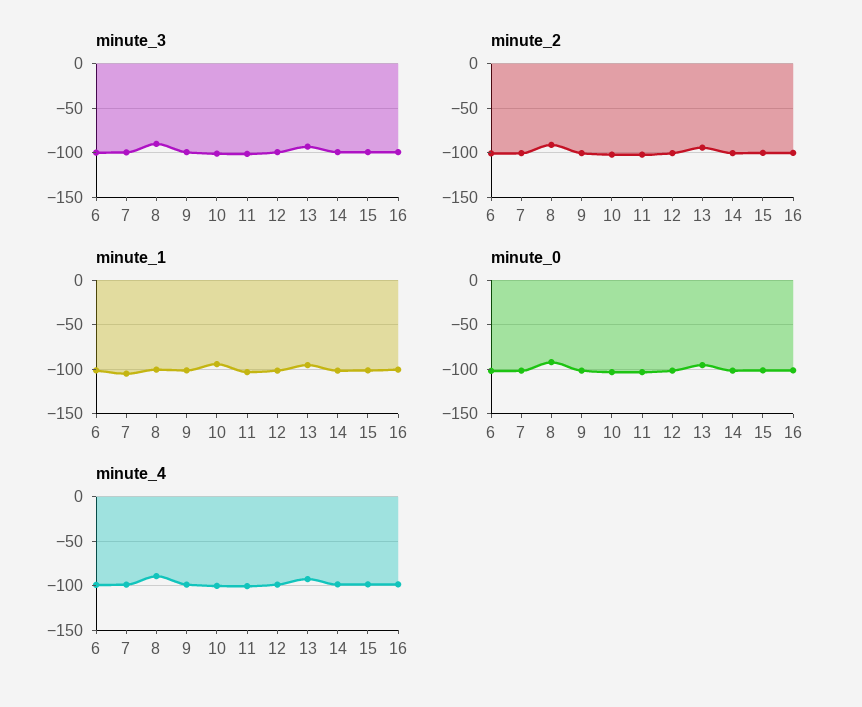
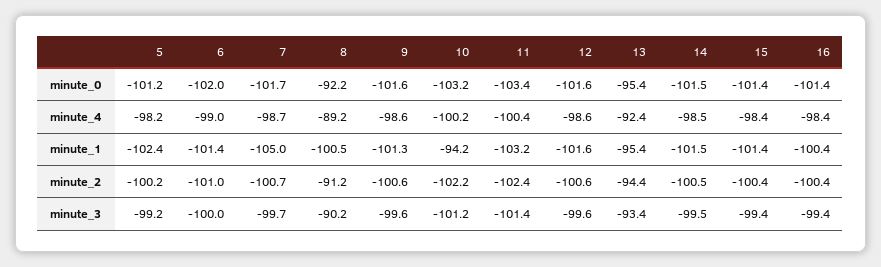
  {
    "minute_3": {
      "6": -100,
      "7": -99.7,
      "8": -90.2,
      "9": -99.6,
      "10": -101.2,
      "11": -101.4,
      "12": -99.6,
      "13": -93.4,
      "14": -99.5,
      "15": -99.4,
-     "16": -99.4
+     "16": -99.4,
+     "5": -99.2
    },
    "minute_2": {
      "6": -101,
      "7": -100.7,
      "8": -91.2,
      "9": -100.6,
      "10": -102.2,
      "11": -102.4,
      "12": -100.6,
      "13": -94.4,
      "14": -100.5,
      "15": -100.4,
-     "16": -100.4
+     "16": -100.4,
+     "5": -100.2
    },
    "minute_1": {
      "6": -101.4,
      "7": -105,
      "8": -100.5,
      "9": -101.3,
      "10": -94.2,
      "11": -103.2,
      "12": -101.6,
      "13": -95.4,
      "14": -101.5,
      "15": -101.4,
-     "16": -100.4
+     "16": -100.4,
+     "5": -102.4
    },
    "minute_0": {
      "6": -102,
      "7": -101.7,
      "8": -92.2,
      "9": -101.6,
      "10": -103.2,
      "11": -103.4,
      "12": -101.6,
      "13": -95.4,
      "14": -101.5,
      "15": -101.4,
-     "16": -101.4
+     "16": -101.4,
+     "5": -101.2
    },
    "minute_4": {
      "6": -99,
      "7": -98.7,
      "8": -89.2,
      "9": -98.6,
      "10": -100.2,
      "11": -100.4,
      "12": -98.6,
      "13": -92.4,
      "14": -98.5,
      "15": -98.4,
-     "16": -98.4
+     "16": -98.4,
+     "5": -98.2
    }
  }

